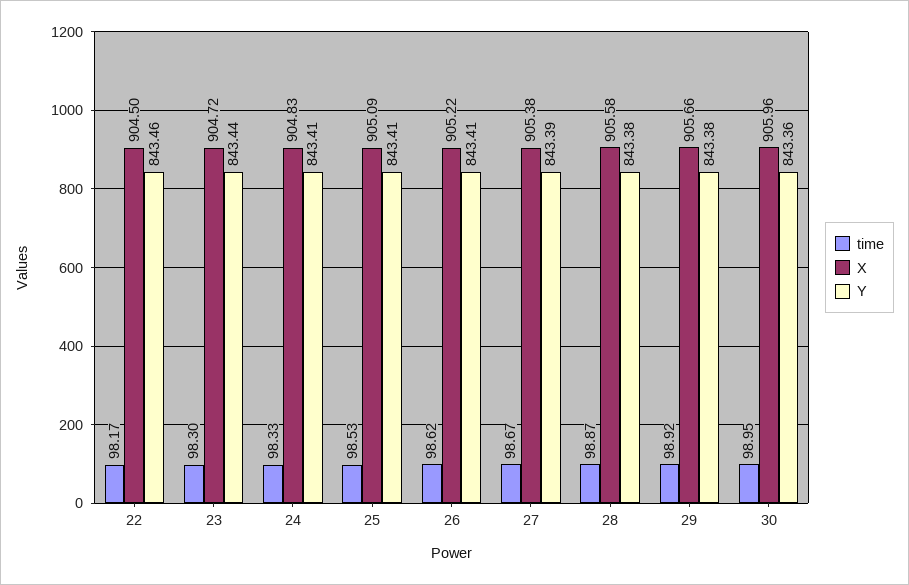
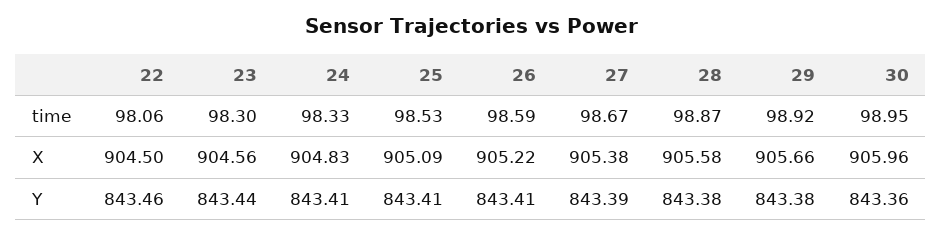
  {
    "time": {
-     "22": 98.17,
+     "22": 98.06,
      "23": 98.3,
      "24": 98.33,
      "25": 98.53,
-     "26": 98.62,
+     "26": 98.59,
      "27": 98.67,
      "28": 98.87,
      "29": 98.92,
      "30": 98.95
    },
    "X": {
      "22": 904.5,
-     "23": 904.72,
+     "23": 904.56,
      "24": 904.83,
      "25": 905.09,
      "26": 905.22,
      "27": 905.38,
      "28": 905.58,
      "29": 905.66,
      "30": 905.96
    },
    "Y": {
      "22": 843.46,
      "23": 843.44,
      "24": 843.41,
      "25": 843.41,
      "26": 843.41,
      "27": 843.39,
      "28": 843.38,
      "29": 843.38,
      "30": 843.36
    }
  }

